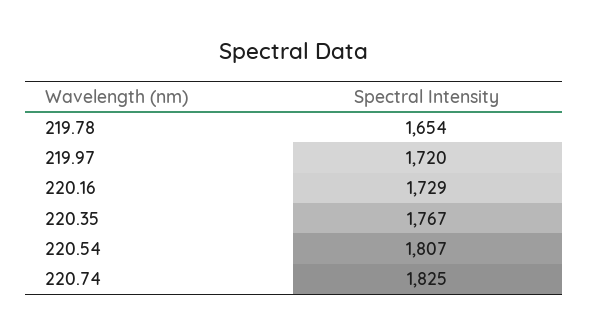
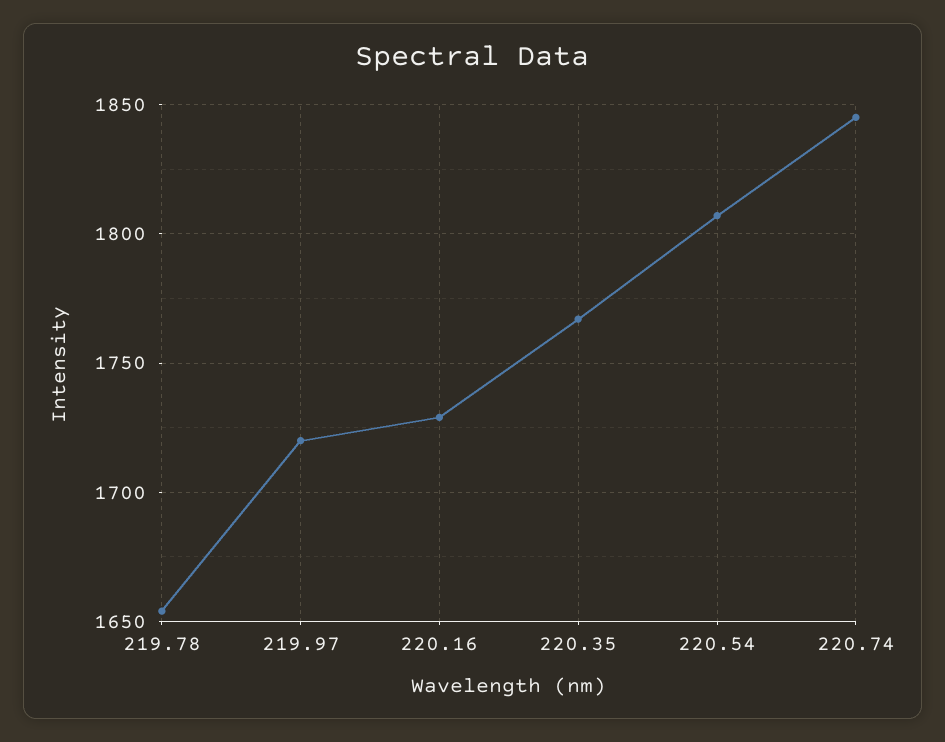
  {
    "219.78": 1654,
    "219.97": 1720,
    "220.16": 1729,
    "220.35": 1767,
    "220.54": 1807,
-   "220.74": 1825
+   "220.74": 1845
  }

